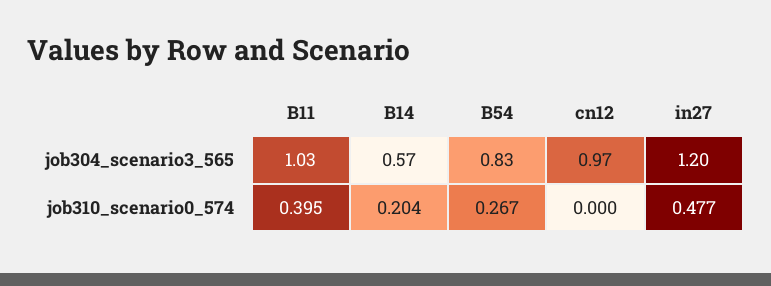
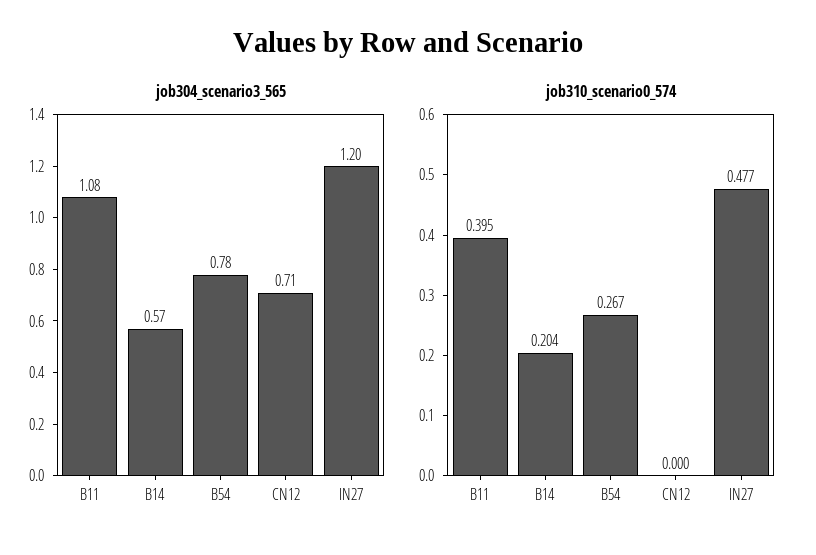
  {
    "job304_scenario3_565": {
-     "B11": 1.03,
+     "B11": 1.08,
      "B14": 0.57,
-     "B54": 0.83,
+     "B54": 0.78,
-     "cn12": 0.97,
+     "cn12": 0.71,
      "in27": 1.2
    },
    "job310_scenario0_574": {
      "B11": 0.395,
      "B14": 0.204,
      "B54": 0.267,
      "cn12": 0,
      "in27": 0.477
    }
  }

